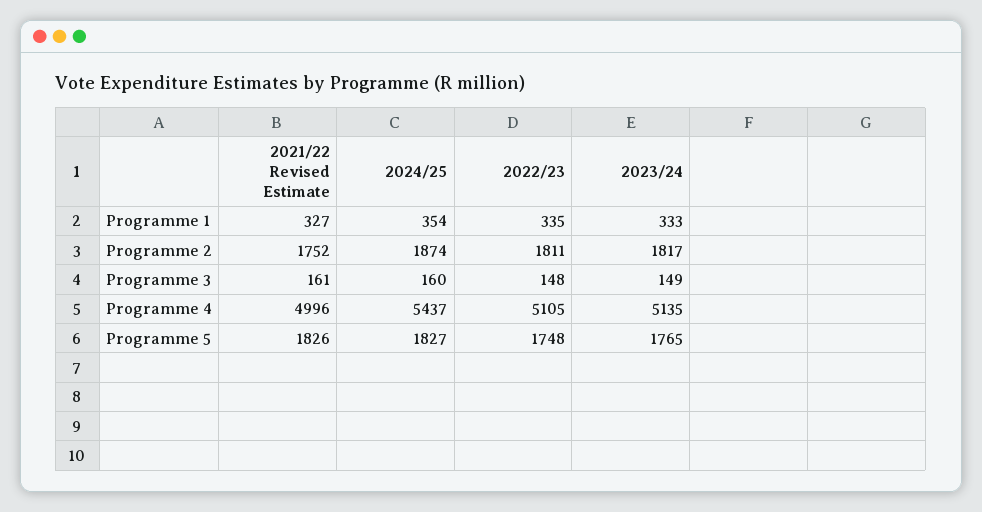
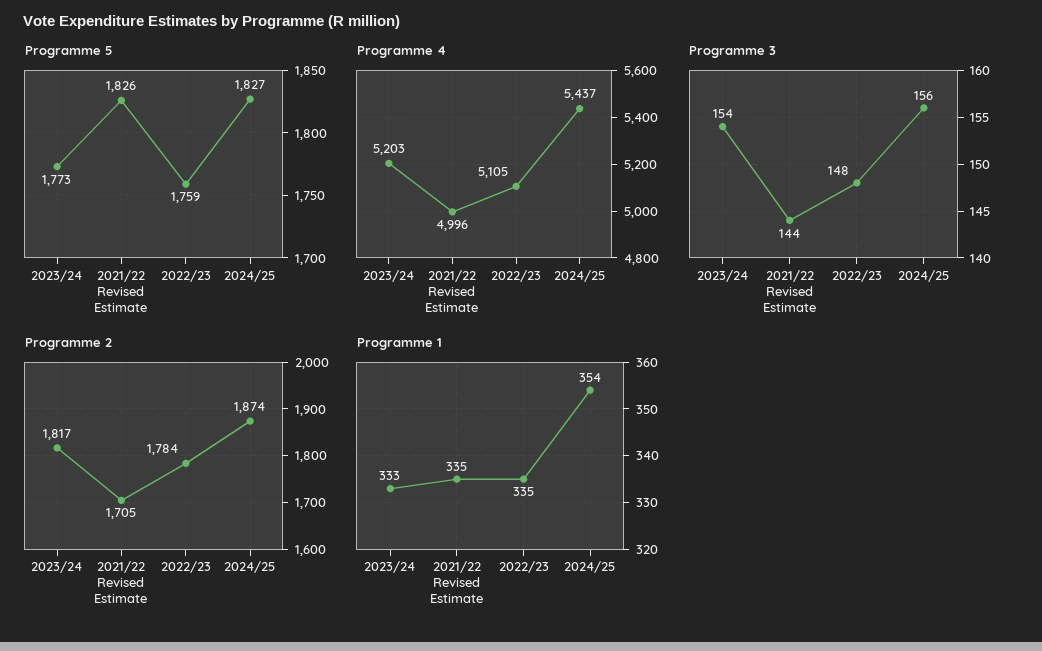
  {
    "Programme 1": {
-     "2021/22 Revised Estimate": 327,
+     "2021/22 Revised Estimate": 335,
      "2024/25": 354,
      "2022/23": 335,
      "2023/24": 333
    },
    "Programme 2": {
-     "2021/22 Revised Estimate": 1752,
+     "2021/22 Revised Estimate": 1705,
      "2024/25": 1874,
-     "2022/23": 1811,
+     "2022/23": 1784,
      "2023/24": 1817
    },
    "Programme 3": {
-     "2021/22 Revised Estimate": 161,
+     "2021/22 Revised Estimate": 144,
-     "2024/25": 160,
+     "2024/25": 156,
      "2022/23": 148,
-     "2023/24": 149
+     "2023/24": 154
    },
    "Programme 4": {
      "2021/22 Revised Estimate": 4996,
      "2024/25": 5437,
      "2022/23": 5105,
-     "2023/24": 5135
+     "2023/24": 5203
    },
    "Programme 5": {
      "2021/22 Revised Estimate": 1826,
      "2024/25": 1827,
-     "2022/23": 1748,
+     "2022/23": 1759,
-     "2023/24": 1765
+     "2023/24": 1773
    }
  }

